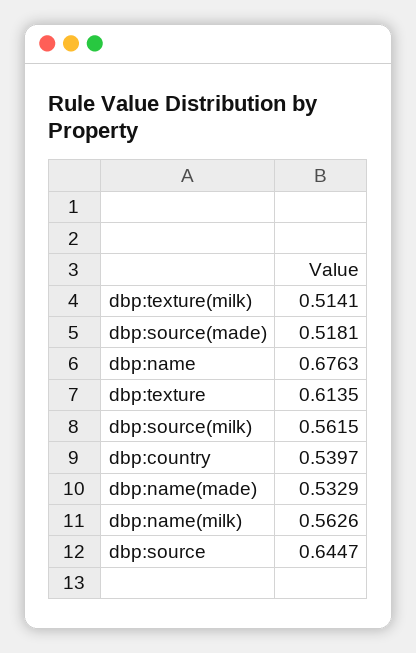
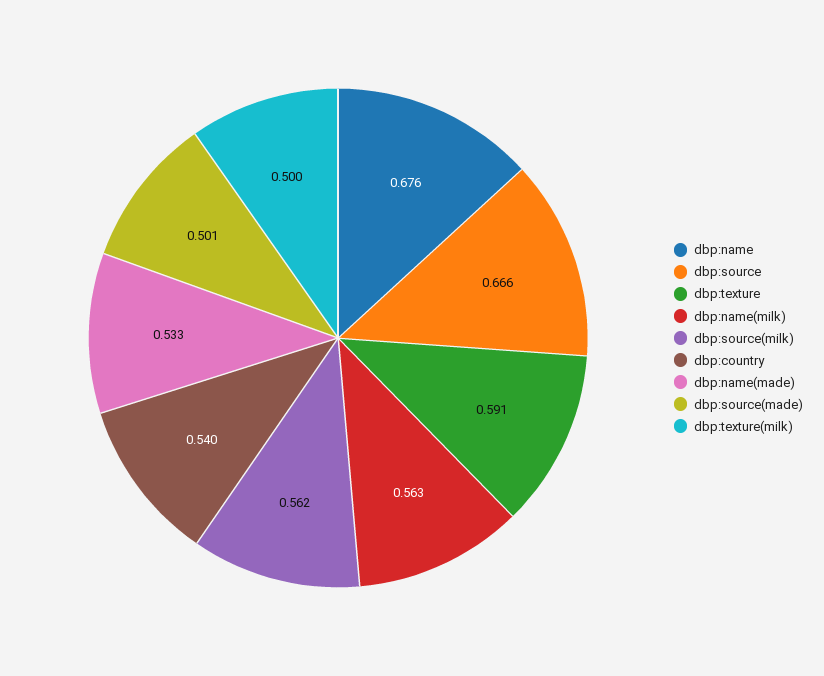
  {
-   "dbp:texture(milk)": 0.5141,
+   "dbp:texture(milk)": 0.5,
-   "dbp:source(made)": 0.5181,
+   "dbp:source(made)": 0.501,
    "dbp:name": 0.6763,
-   "dbp:texture": 0.6135,
+   "dbp:texture": 0.591,
    "dbp:source(milk)": 0.5615,
    "dbp:country": 0.5397,
    "dbp:name(made)": 0.5329,
    "dbp:name(milk)": 0.5626,
-   "dbp:source": 0.6447
+   "dbp:source": 0.666
  }

